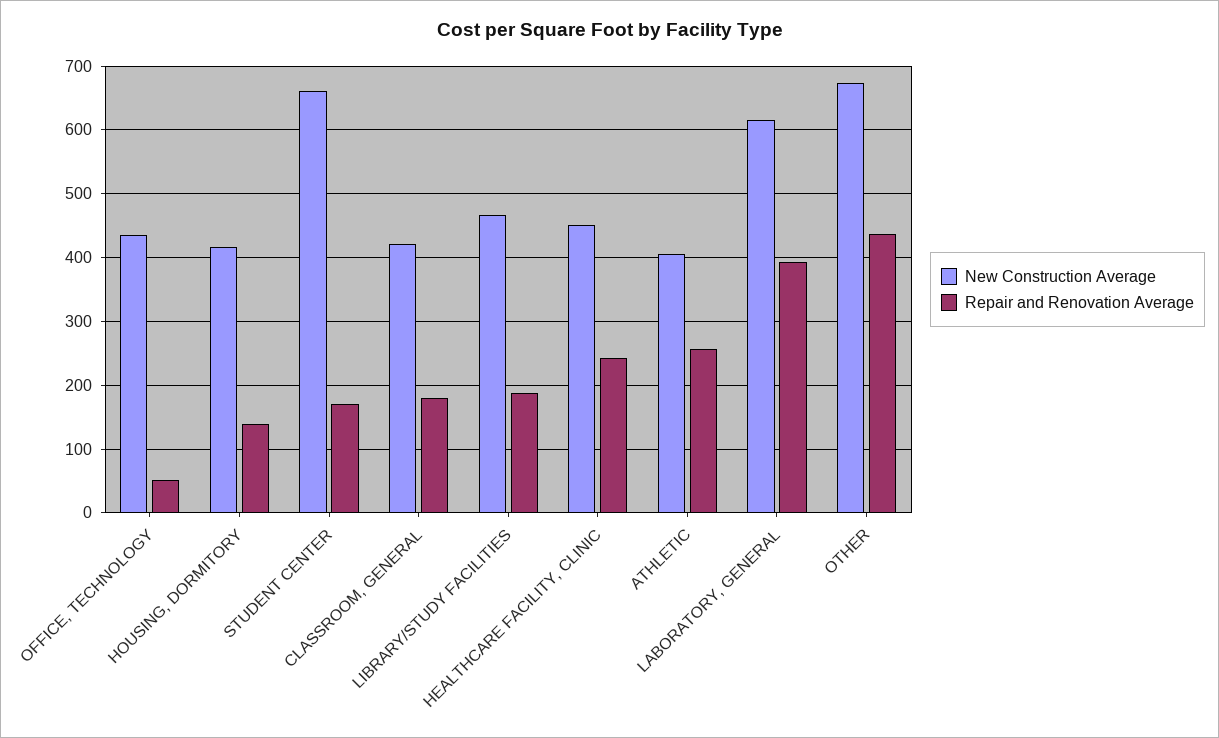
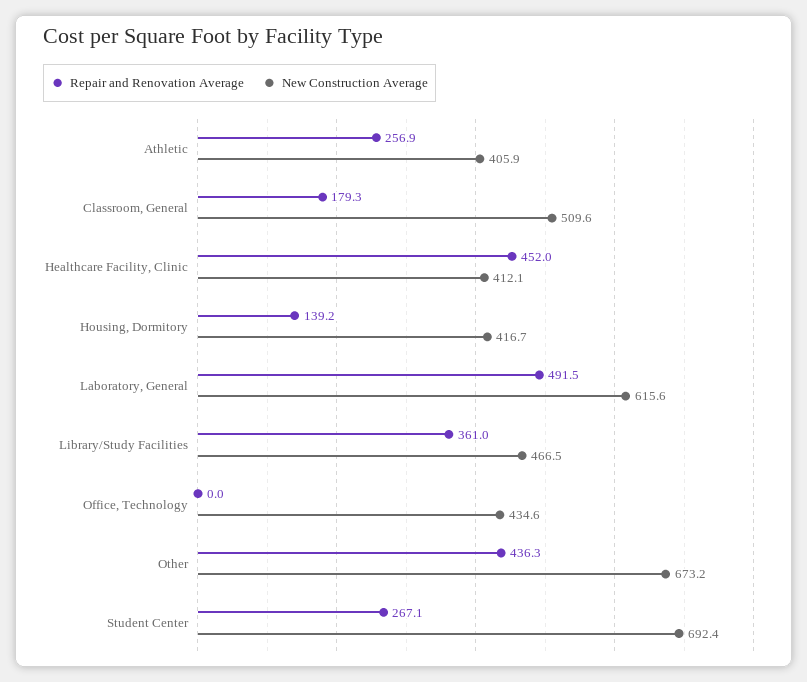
  {
    "New Construction Average": {
      "OFFICE, TECHNOLOGY": 434.6,
      "HOUSING, DORMITORY": 416.7,
-     "STUDENT CENTER": 660,
+     "STUDENT CENTER": 692.4,
-     "CLASSROOM, GENERAL": 420,
+     "CLASSROOM, GENERAL": 509.6,
      "LIBRARY/STUDY FACILITIES": 466.5,
-     "HEALTHCARE FACILITY, CLINIC": 450,
+     "HEALTHCARE FACILITY, CLINIC": 412.1,
      "ATHLETIC": 405.9,
      "LABORATORY, GENERAL": 615.6,
      "OTHER": 673.2
    },
    "Repair and Renovation Average": {
-     "OFFICE, TECHNOLOGY": 50,
+     "OFFICE, TECHNOLOGY": 0,
      "HOUSING, DORMITORY": 139.2,
-     "STUDENT CENTER": 170,
+     "STUDENT CENTER": 267.1,
      "CLASSROOM, GENERAL": 179.3,
-     "LIBRARY/STUDY FACILITIES": 190,
+     "LIBRARY/STUDY FACILITIES": 361,
-     "HEALTHCARE FACILITY, CLINIC": 240,
+     "HEALTHCARE FACILITY, CLINIC": 452,
      "ATHLETIC": 256.9,
-     "LABORATORY, GENERAL": 390,
+     "LABORATORY, GENERAL": 491.5,
      "OTHER": 436.3
    }
  }

